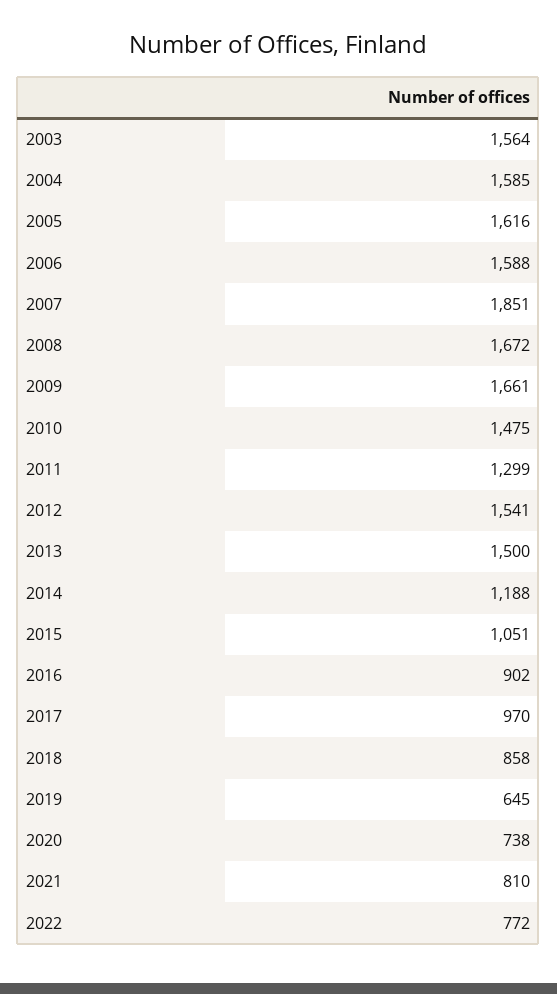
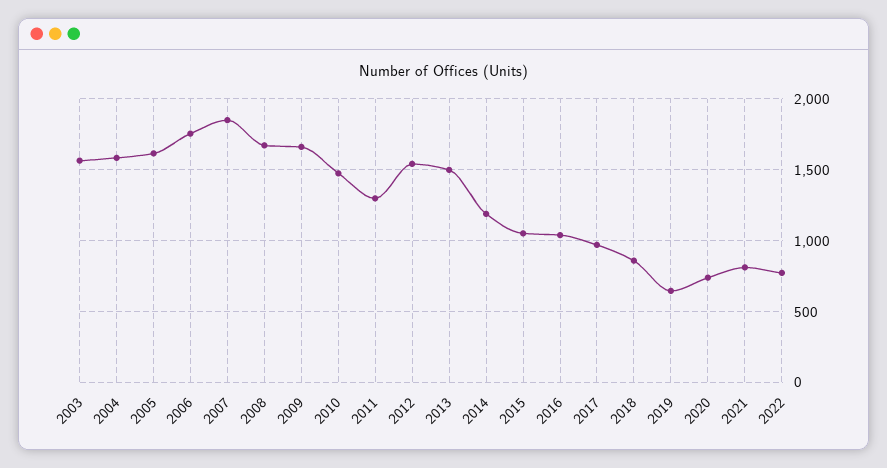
  {
    "2003": 1564,
    "2004": 1585,
    "2005": 1616,
-   "2006": 1588,
+   "2006": 1750,
    "2007": 1851,
    "2008": 1672,
    "2009": 1661,
    "2010": 1475,
    "2011": 1299,
    "2012": 1541,
    "2013": 1500,
    "2014": 1188,
    "2015": 1051,
-   "2016": 902,
+   "2016": 1050,
    "2017": 970,
    "2018": 858,
    "2019": 645,
    "2020": 738,
    "2021": 810,
    "2022": 772
  }

